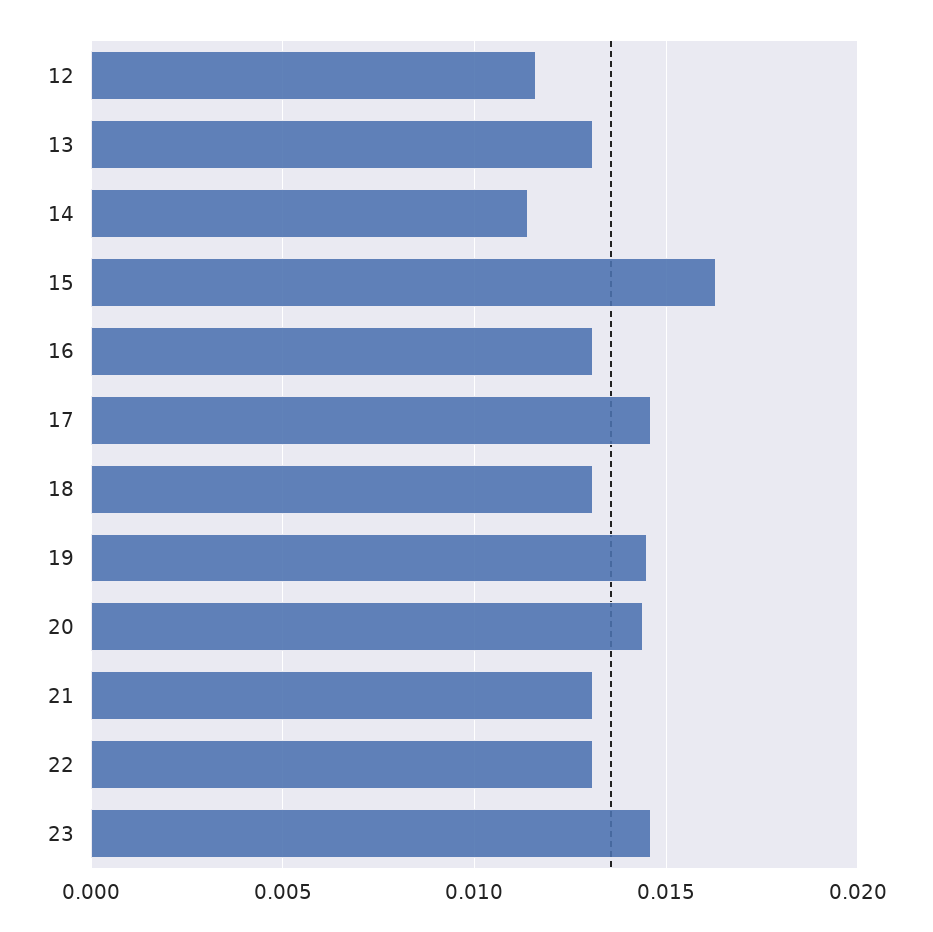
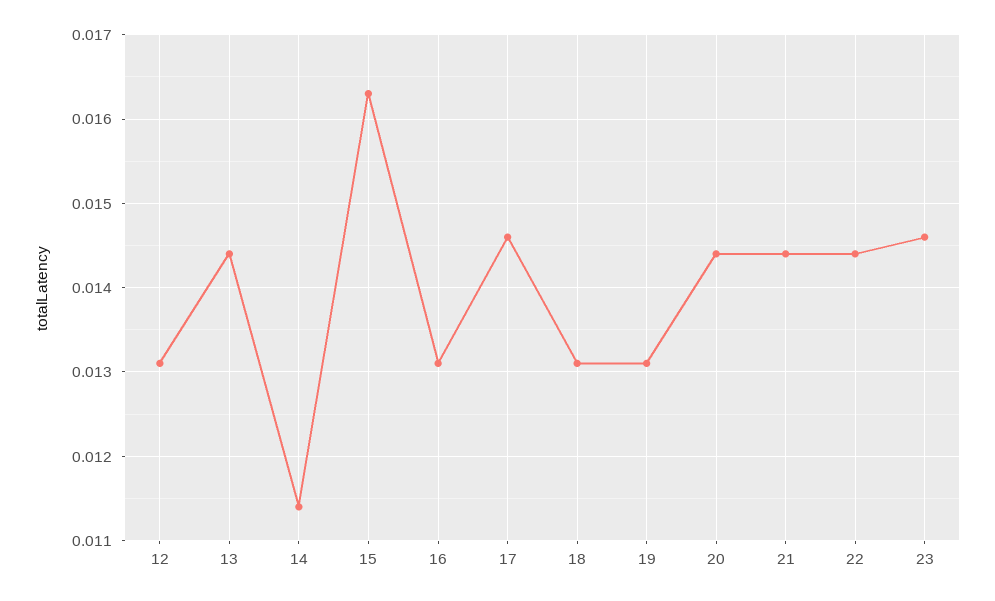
  {
-   "12": 0.0115,
+   "12": 0.0131,
-   "13": 0.013,
+   "13": 0.0144,
    "14": 0.0114,
    "15": 0.0163,
    "16": 0.0131,
    "17": 0.0146,
    "18": 0.0131,
-   "19": 0.0145,
+   "19": 0.0131,
    "20": 0.0144,
-   "21": 0.013,
+   "21": 0.0144,
-   "22": 0.013,
+   "22": 0.0144,
    "23": 0.0146
  }

